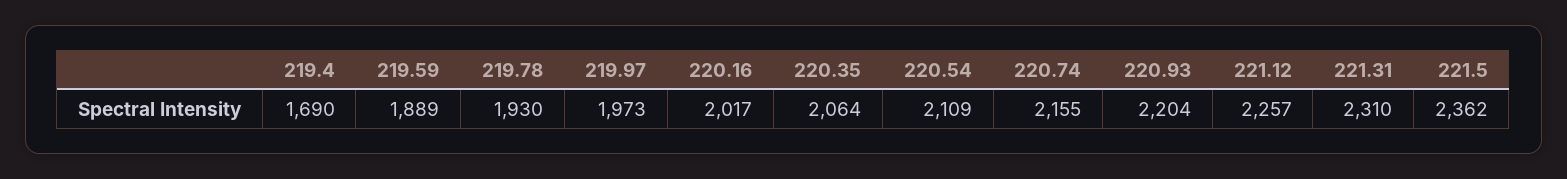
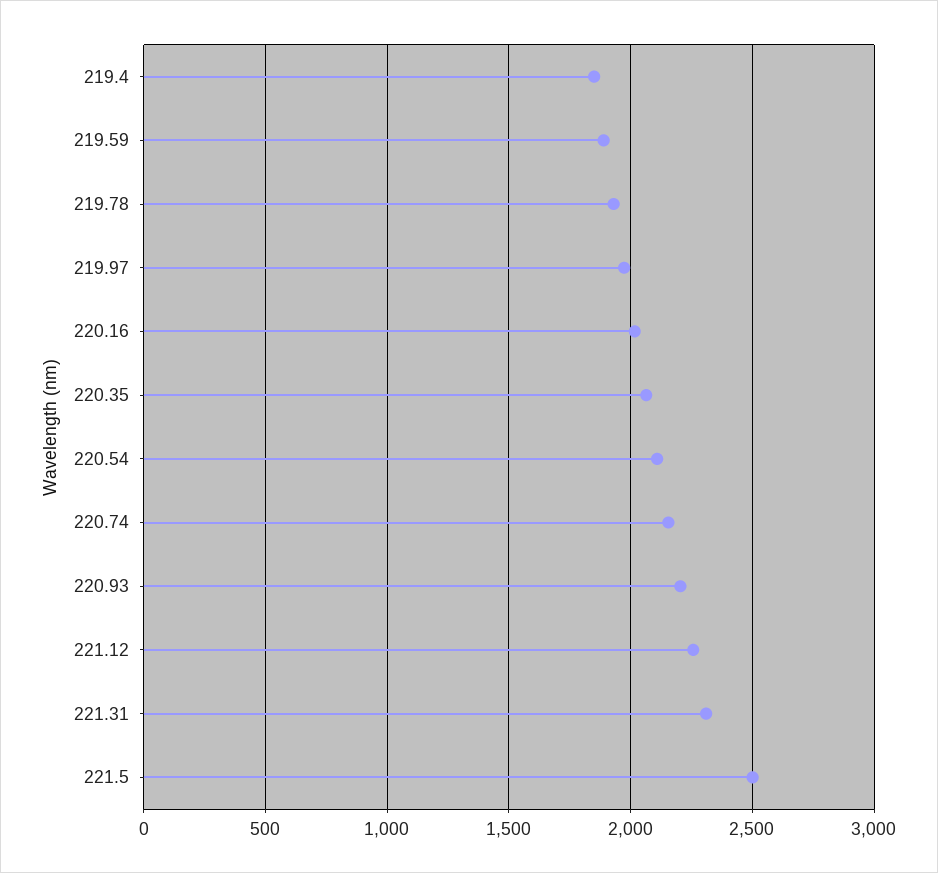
  {
-   "219.4": 1690,
+   "219.4": 1850,
    "219.59": 1889,
    "219.78": 1930,
    "219.97": 1973,
    "220.16": 2017,
    "220.35": 2064,
    "220.54": 2109,
    "220.74": 2155,
    "220.93": 2204,
    "221.12": 2257,
    "221.31": 2310,
-   "221.5": 2362
+   "221.5": 2500
  }

